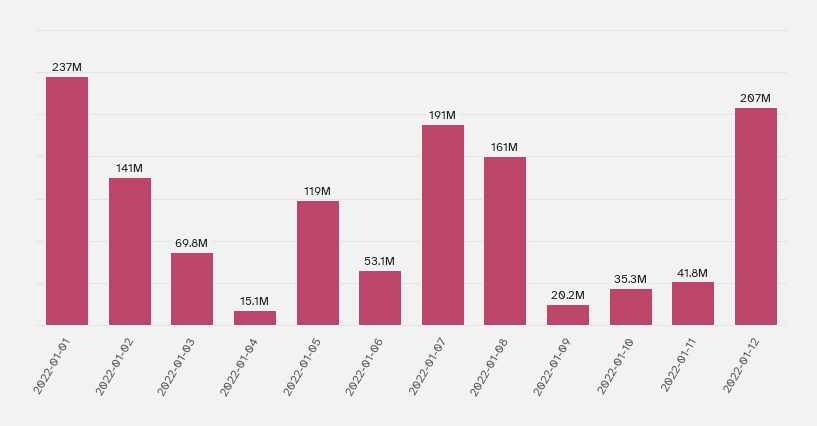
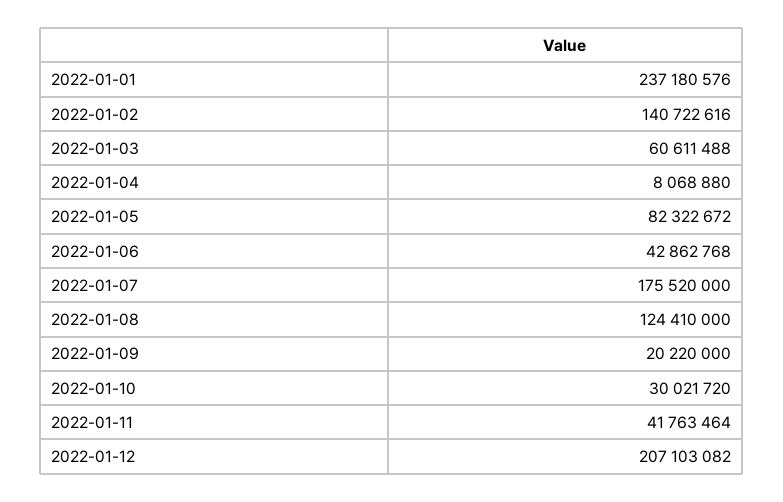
  {
    "2022-01-01": 237180576,
    "2022-01-02": 140722616,
-   "2022-01-03": 69800000,
+   "2022-01-03": 60611488,
-   "2022-01-04": 15100000,
+   "2022-01-04": 8068880,
-   "2022-01-05": 119000000,
+   "2022-01-05": 82322672,
-   "2022-01-06": 53100000,
+   "2022-01-06": 42862768,
-   "2022-01-07": 191000000,
+   "2022-01-07": 175520000,
-   "2022-01-08": 161000000,
+   "2022-01-08": 124410000,
    "2022-01-09": 20220000,
-   "2022-01-10": 35300000,
+   "2022-01-10": 30021720,
    "2022-01-11": 41763464,
    "2022-01-12": 207103082
  }

